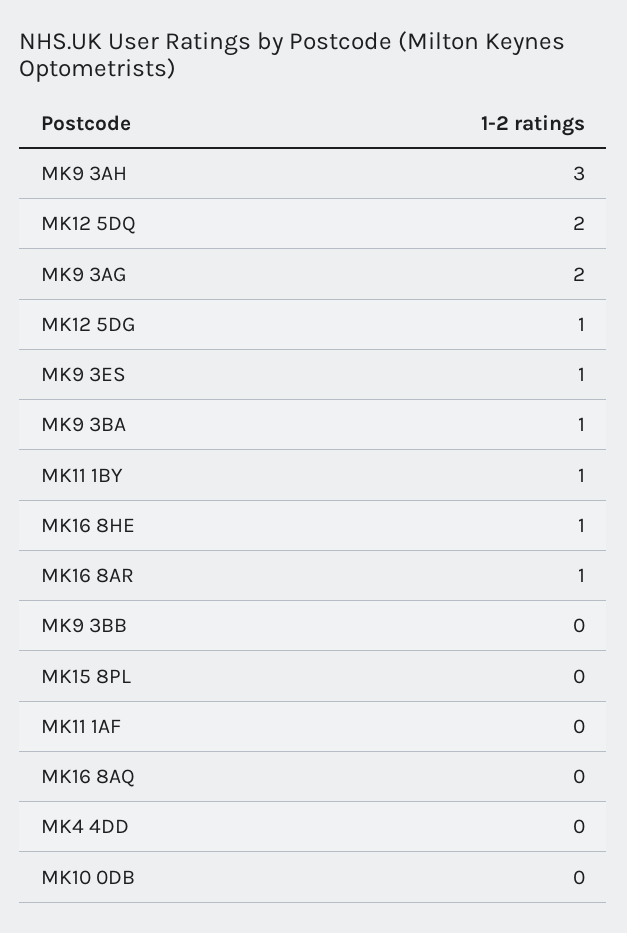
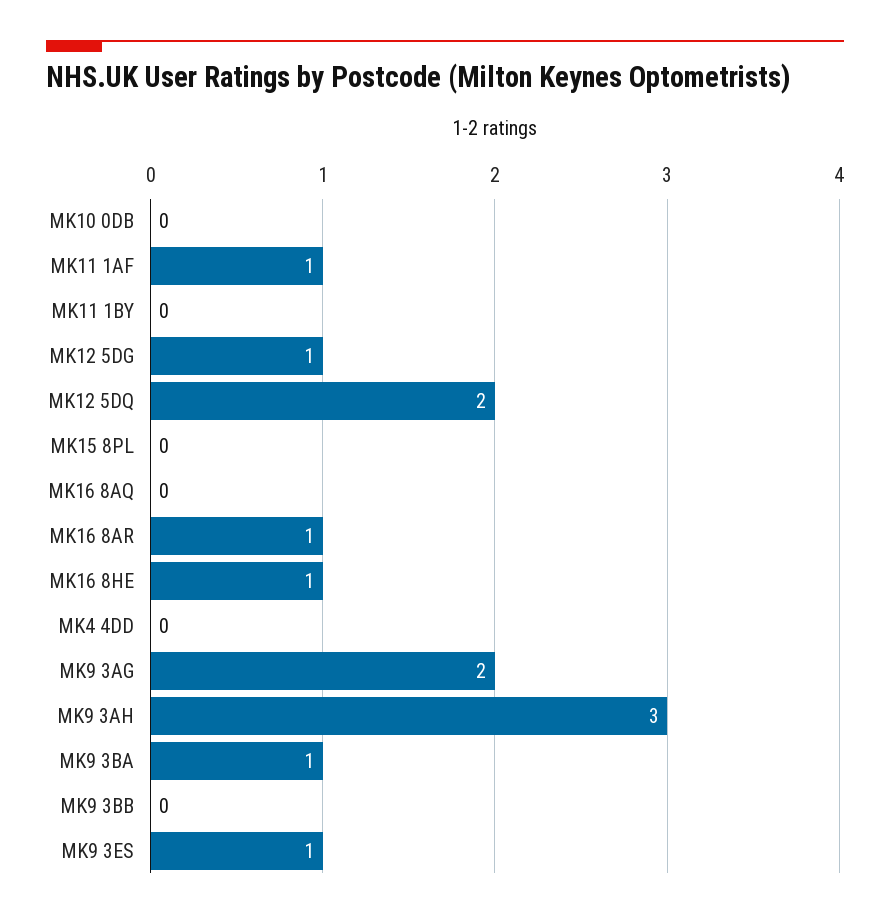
  {
    "MK9 3AH": 3,
    "MK12 5DQ": 2,
    "MK9 3AG": 2,
    "MK12 5DG": 1,
    "MK9 3ES": 1,
    "MK9 3BA": 1,
-   "MK11 1BY": 1,
+   "MK11 1BY": 0,
    "MK16 8HE": 1,
    "MK16 8AR": 1,
    "MK9 3BB": 0,
    "MK15 8PL": 0,
-   "MK11 1AF": 0,
+   "MK11 1AF": 1,
    "MK16 8AQ": 0,
    "MK4 4DD": 0,
    "MK10 0DB": 0
  }

